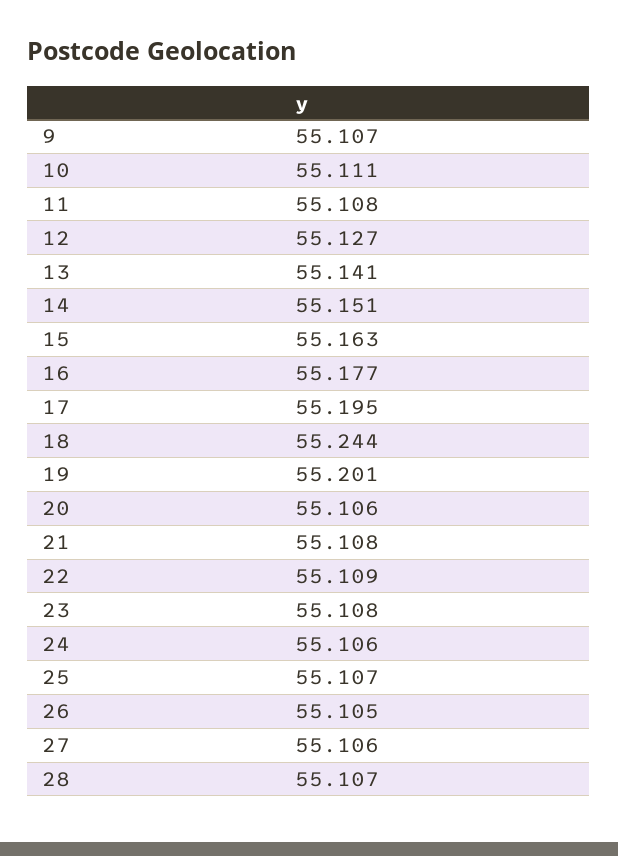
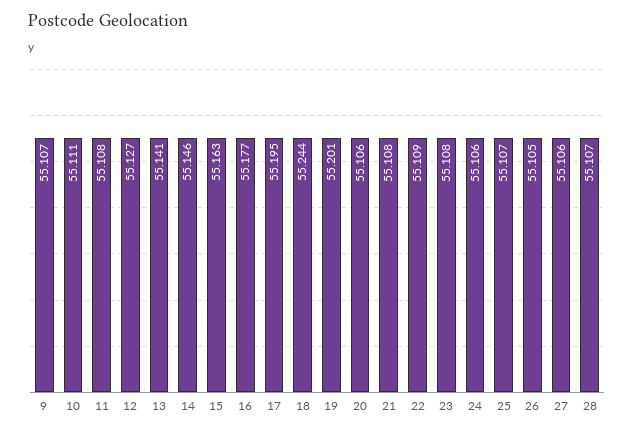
  {
    "9": 55.107,
    "10": 55.111,
    "11": 55.108,
    "12": 55.127,
    "13": 55.141,
-   "14": 55.151,
+   "14": 55.146,
    "15": 55.163,
    "16": 55.177,
    "17": 55.195,
    "18": 55.244,
    "19": 55.201,
    "20": 55.106,
    "21": 55.108,
    "22": 55.109,
    "23": 55.108,
    "24": 55.106,
    "25": 55.107,
    "26": 55.105,
    "27": 55.106,
    "28": 55.107
  }

